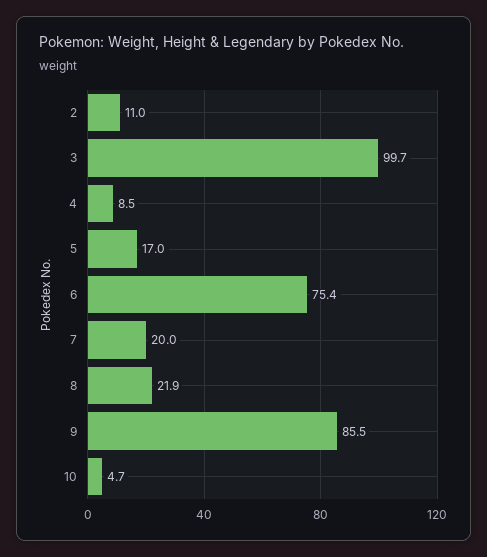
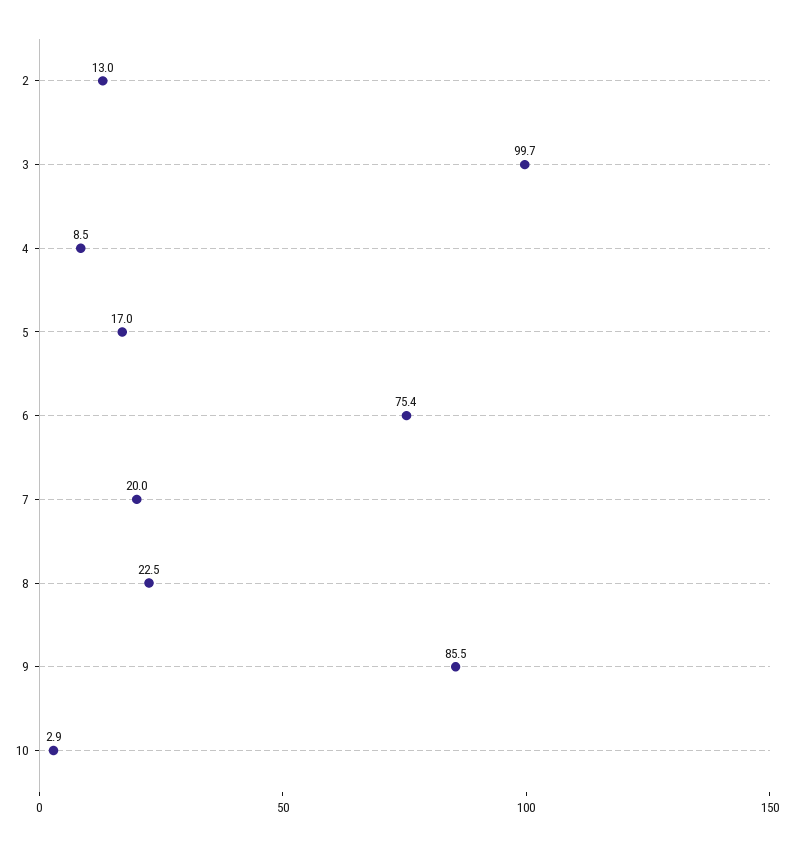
  {
-   "2": 11,
+   "2": 13,
    "3": 99.7,
    "4": 8.5,
    "5": 17,
    "6": 75.4,
    "7": 20,
-   "8": 21.9,
+   "8": 22.5,
    "9": 85.5,
-   "10": 4.7
+   "10": 2.9
  }

